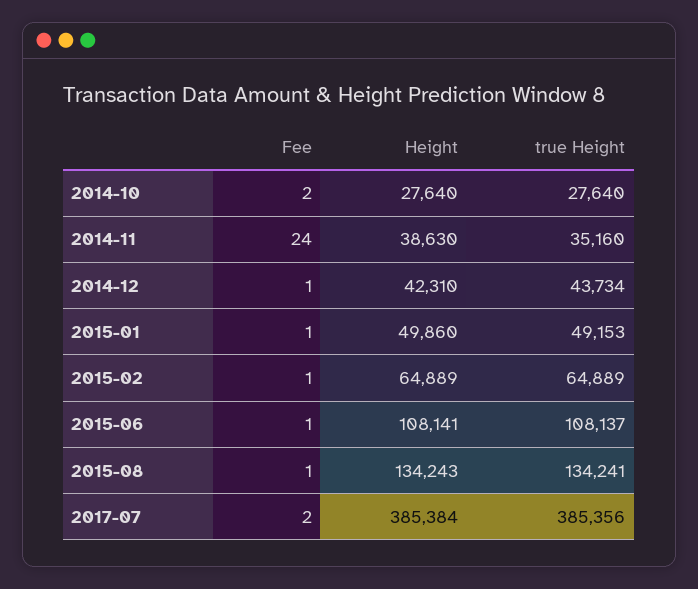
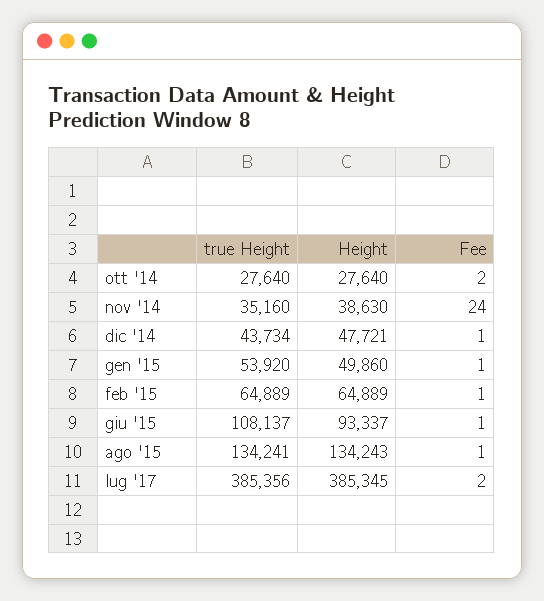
  {
    "Fee": {
      "2014-10": 2,
      "2014-11": 24,
      "2014-12": 1,
      "2015-01": 1,
      "2015-02": 1,
      "2015-06": 1,
      "2015-08": 1,
      "2017-07": 2
    },
    "Height": {
      "2014-10": 27640,
      "2014-11": 38630,
-     "2014-12": 42310,
+     "2014-12": 47721,
      "2015-01": 49860,
      "2015-02": 64889,
-     "2015-06": 108141,
+     "2015-06": 93337,
      "2015-08": 134243,
-     "2017-07": 385384
+     "2017-07": 385345
    },
    "true Height": {
      "2014-10": 27640,
      "2014-11": 35160,
      "2014-12": 43734,
-     "2015-01": 49153,
+     "2015-01": 53920,
      "2015-02": 64889,
      "2015-06": 108137,
      "2015-08": 134241,
      "2017-07": 385356
    }
  }

